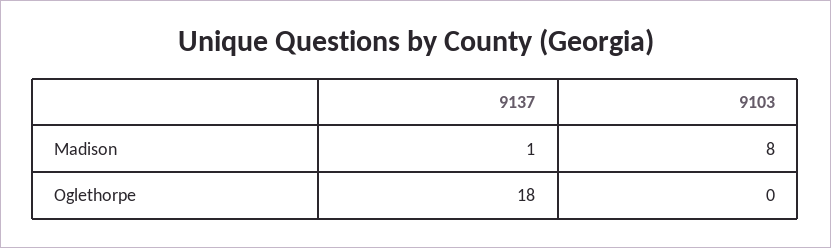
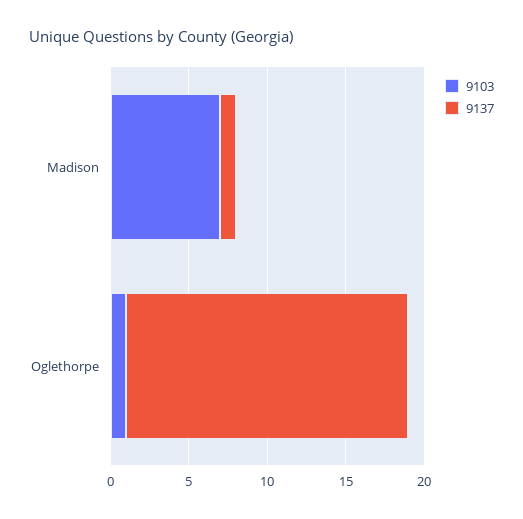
  {
    "9137": {
      "Madison": 1,
      "Oglethorpe": 18
    },
    "9103": {
-     "Madison": 8,
+     "Madison": 7,
-     "Oglethorpe": 0
+     "Oglethorpe": 1
    }
  }

